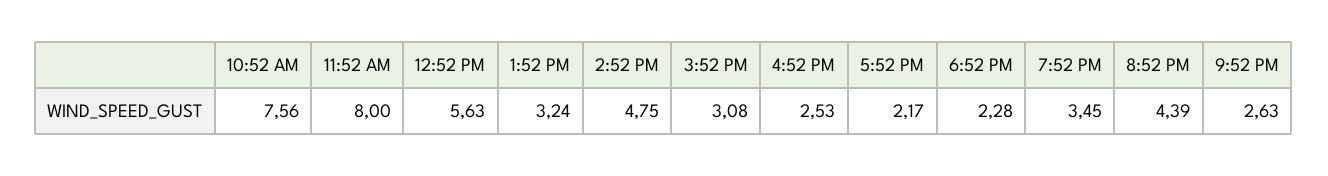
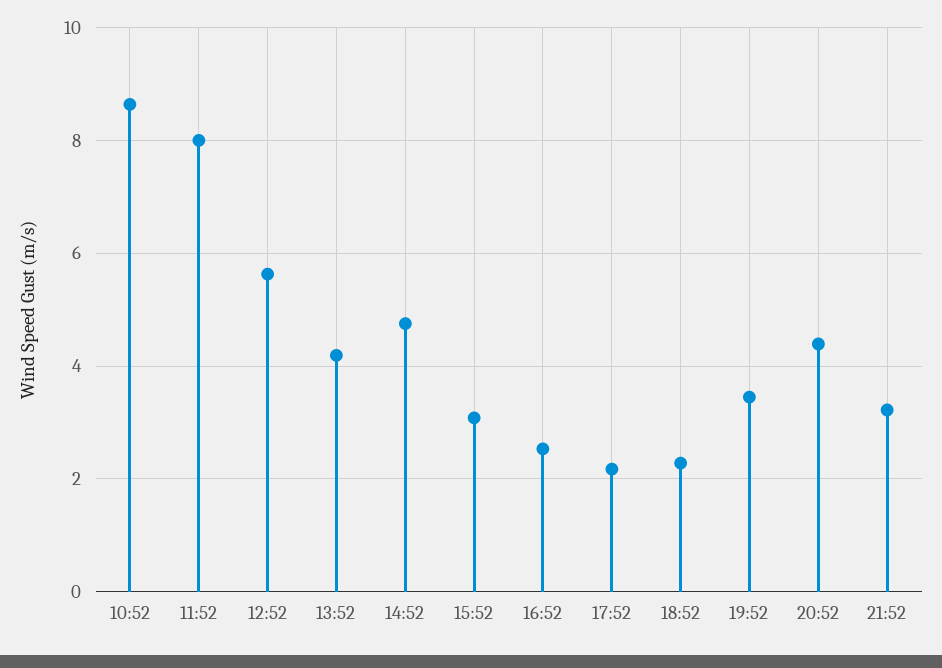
  {
-   "10:52 AM": 7.56,
+   "10:52 AM": 8.6,
    "11:52 AM": 8,
    "12:52 PM": 5.63,
-   "1:52 PM": 3.24,
+   "1:52 PM": 4.2,
    "2:52 PM": 4.75,
    "3:52 PM": 3.08,
    "4:52 PM": 2.53,
    "5:52 PM": 2.17,
    "6:52 PM": 2.28,
    "7:52 PM": 3.45,
    "8:52 PM": 4.39,
-   "9:52 PM": 2.63
+   "9:52 PM": 3.2
  }

